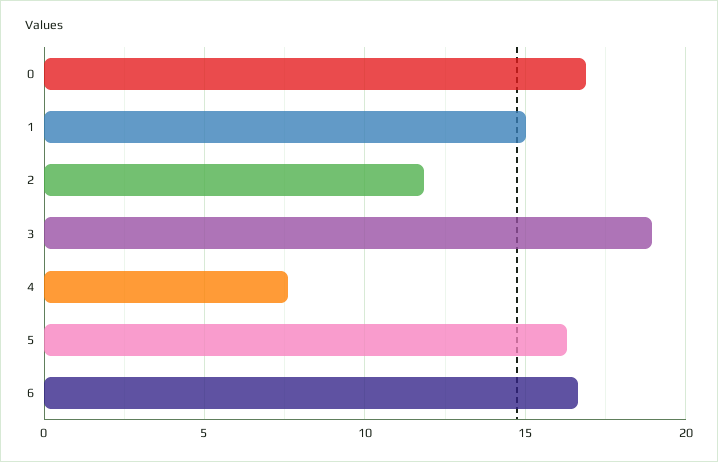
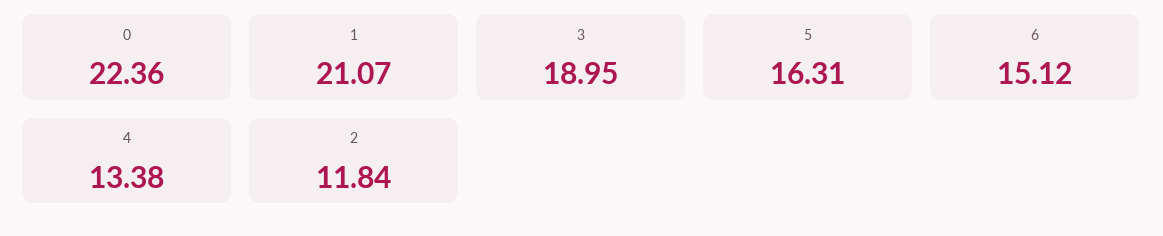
  {
-   "0": 17,
+   "0": 22.36,
-   "1": 15,
+   "1": 21.07,
    "2": 11.84,
    "3": 18.95,
-   "4": 7.5,
+   "4": 13.38,
    "5": 16.31,
-   "6": 16.5
+   "6": 15.12
  }

